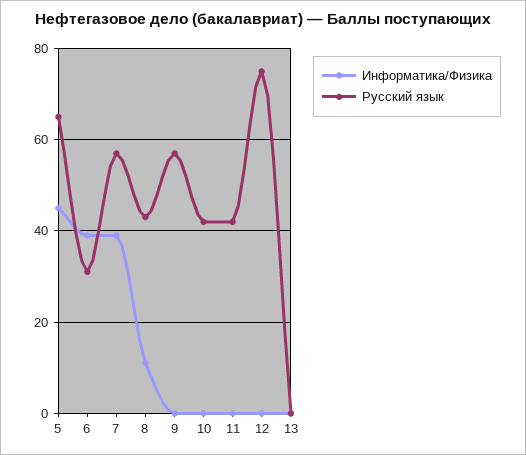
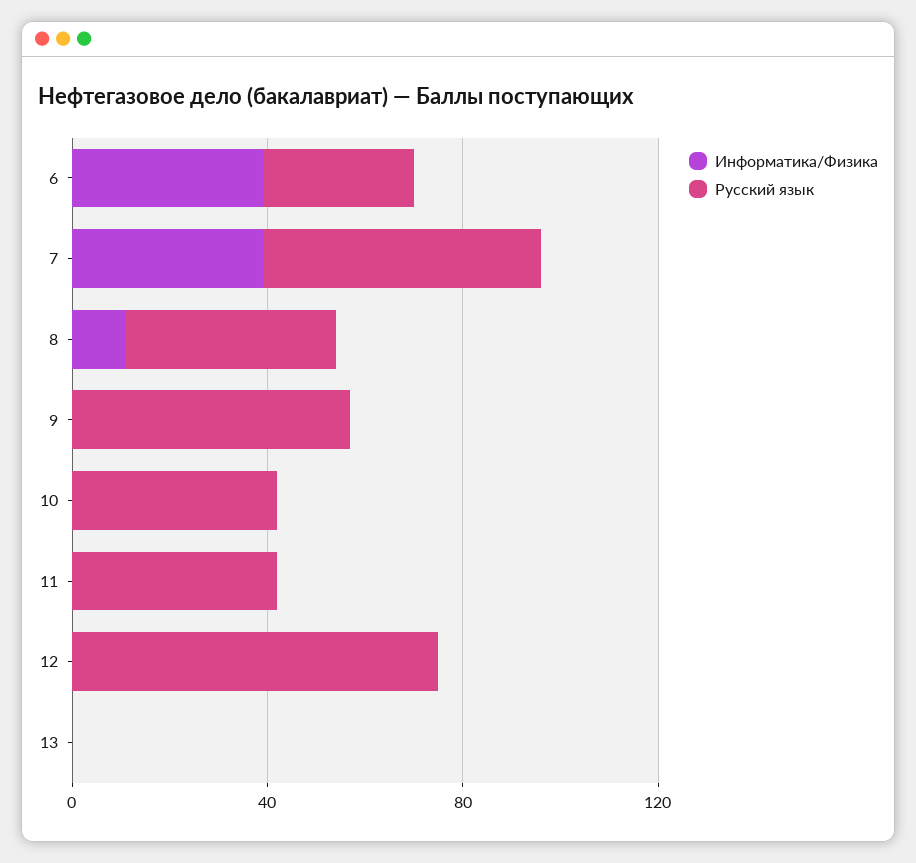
  {
    "Информатика/Физика": {
-     "5": 45,
      "6": 40,
      "7": 40,
      "8": 10,
      "9": 0,
      "10": 0,
      "11": 0,
      "12": 0,
      "13": 0
    },
    "Русский язык": {
-     "5": 65,
      "6": 30,
      "7": 55,
      "8": 45,
      "9": 55,
      "10": 40,
      "11": 40,
      "12": 75,
      "13": 0
    }
  }

